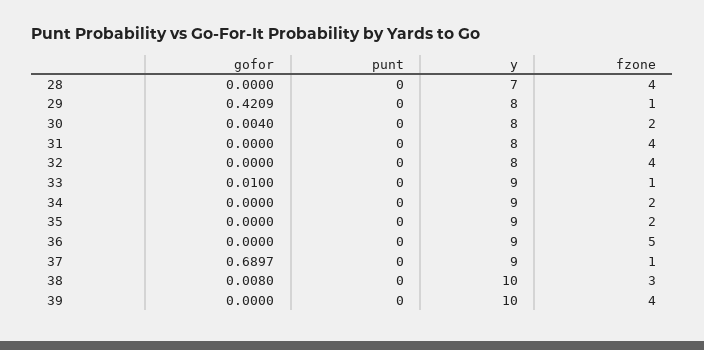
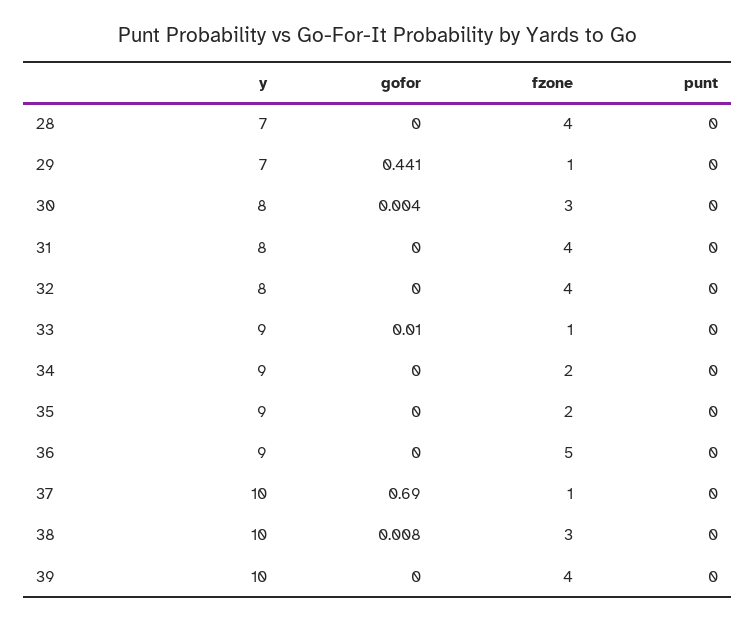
  {
    "gofor": {
      "28": 0,
-     "29": 0.4209,
+     "29": 0.441,
      "30": 0.004,
      "31": 0,
      "32": 0,
      "33": 0.01,
      "34": 0,
      "35": 0,
      "36": 0,
      "37": 0.6897,
      "38": 0.008,
      "39": 0
    },
    "punt": {
      "28": 0,
      "29": 0,
      "30": 0,
      "31": 0,
      "32": 0,
      "33": 0,
      "34": 0,
      "35": 0,
      "36": 0,
      "37": 0,
      "38": 0,
      "39": 0
    },
    "y": {
      "28": 7,
-     "29": 8,
+     "29": 7,
      "30": 8,
      "31": 8,
      "32": 8,
      "33": 9,
      "34": 9,
      "35": 9,
      "36": 9,
-     "37": 9,
+     "37": 10,
      "38": 10,
      "39": 10
    },
    "fzone": {
      "28": 4,
      "29": 1,
-     "30": 2,
+     "30": 3,
      "31": 4,
      "32": 4,
      "33": 1,
      "34": 2,
      "35": 2,
      "36": 5,
      "37": 1,
      "38": 3,
      "39": 4
    }
  }

